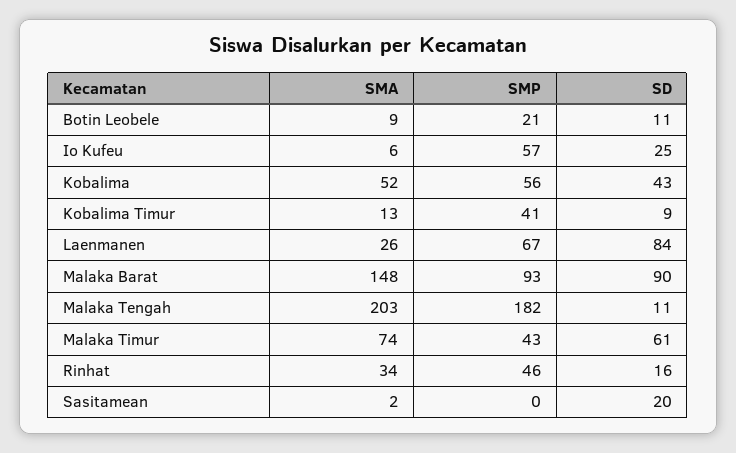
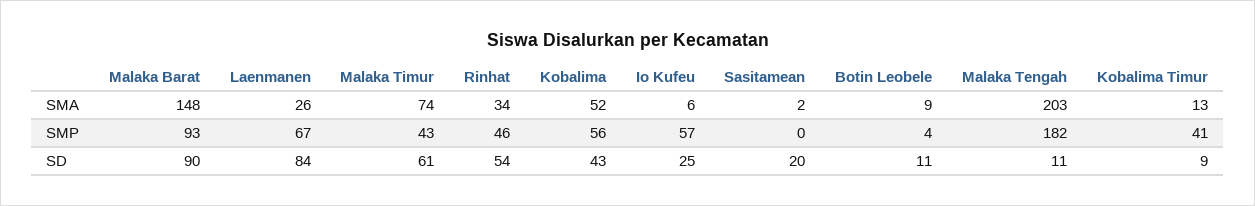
  {
    "SMA": {
      "Botin Leobele": 9,
      "Io Kufeu": 6,
      "Kobalima": 52,
      "Kobalima Timur": 13,
      "Laenmanen": 26,
      "Malaka Barat": 148,
      "Malaka Tengah": 203,
      "Malaka Timur": 74,
      "Rinhat": 34,
      "Sasitamean": 2
    },
    "SMP": {
-     "Botin Leobele": 21,
+     "Botin Leobele": 4,
      "Io Kufeu": 57,
      "Kobalima": 56,
      "Kobalima Timur": 41,
      "Laenmanen": 67,
      "Malaka Barat": 93,
      "Malaka Tengah": 182,
      "Malaka Timur": 43,
      "Rinhat": 46,
      "Sasitamean": 0
    },
    "SD": {
      "Botin Leobele": 11,
      "Io Kufeu": 25,
      "Kobalima": 43,
      "Kobalima Timur": 9,
      "Laenmanen": 84,
      "Malaka Barat": 90,
      "Malaka Tengah": 11,
      "Malaka Timur": 61,
-     "Rinhat": 16,
+     "Rinhat": 54,
      "Sasitamean": 20
    }
  }

